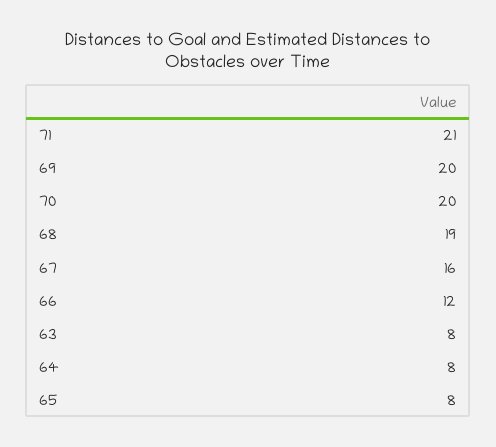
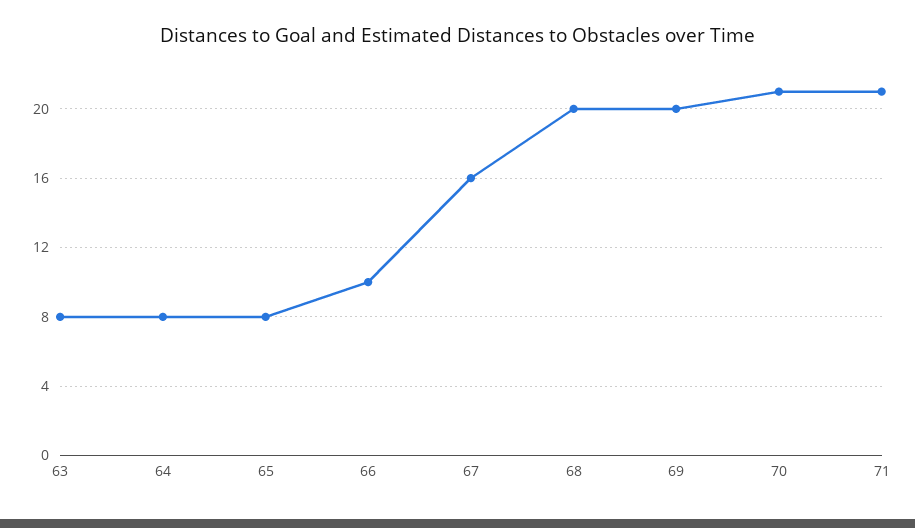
  {
    "71": 21,
    "69": 20,
-   "70": 20,
+   "70": 21,
-   "68": 19,
+   "68": 20,
    "67": 16,
-   "66": 12,
+   "66": 10,
    "63": 8,
    "64": 8,
    "65": 8
  }

